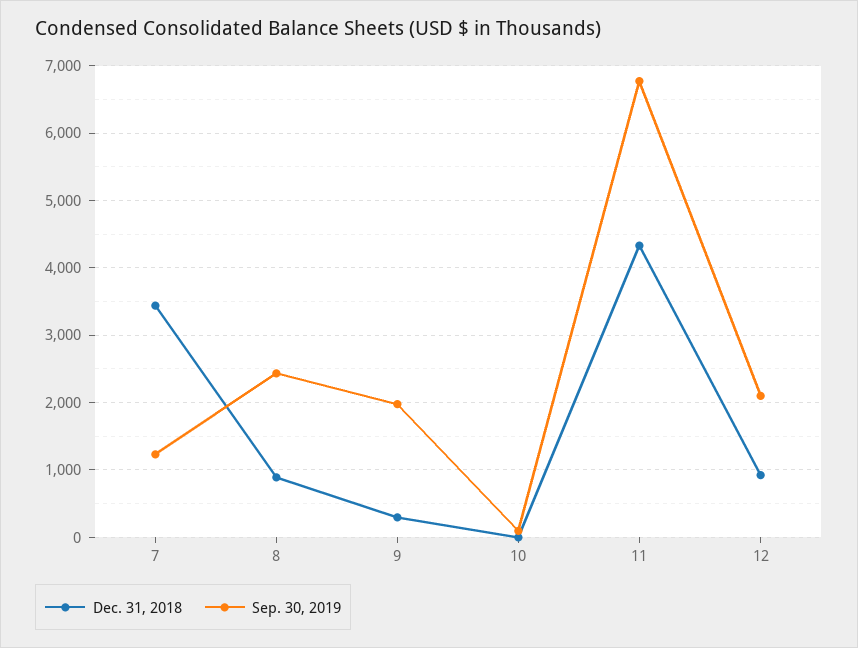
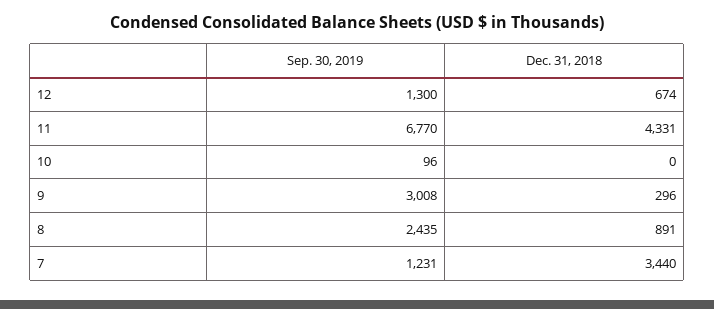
  {
    "Dec. 31, 2018": {
      "7": 3440,
      "8": 891,
      "9": 296,
      "10": 0,
      "11": 4331,
-     "12": 900
+     "12": 674
    },
    "Sep. 30, 2019": {
      "7": 1231,
      "8": 2435,
-     "9": 2000,
+     "9": 3008,
      "10": 96,
      "11": 6770,
-     "12": 2100
+     "12": 1300
    }
  }

